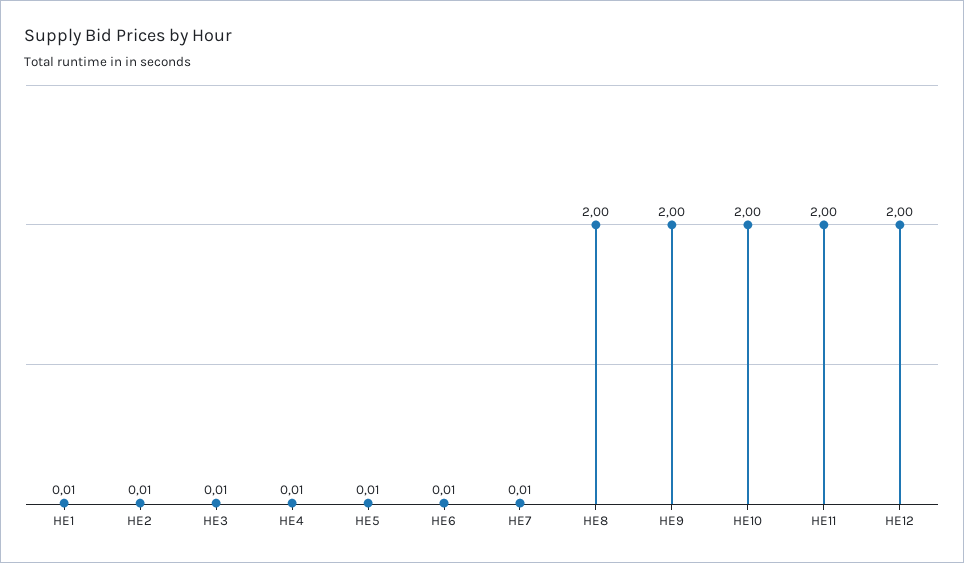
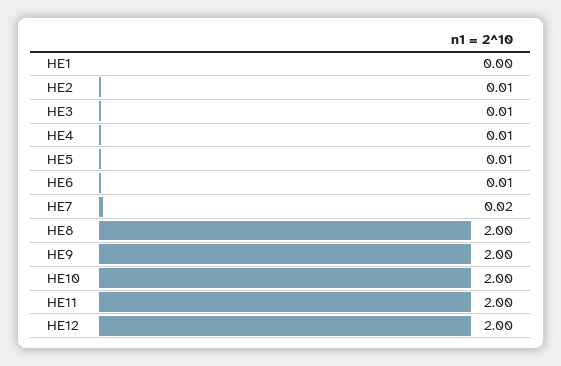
  {
-   "HE1": 0.01,
+   "HE1": 0,
    "HE2": 0.01,
    "HE3": 0.01,
    "HE4": 0.01,
    "HE5": 0.01,
    "HE6": 0.01,
-   "HE7": 0.01,
+   "HE7": 0.02,
    "HE8": 2,
    "HE9": 2,
    "HE10": 2,
    "HE11": 2,
    "HE12": 2
  }

